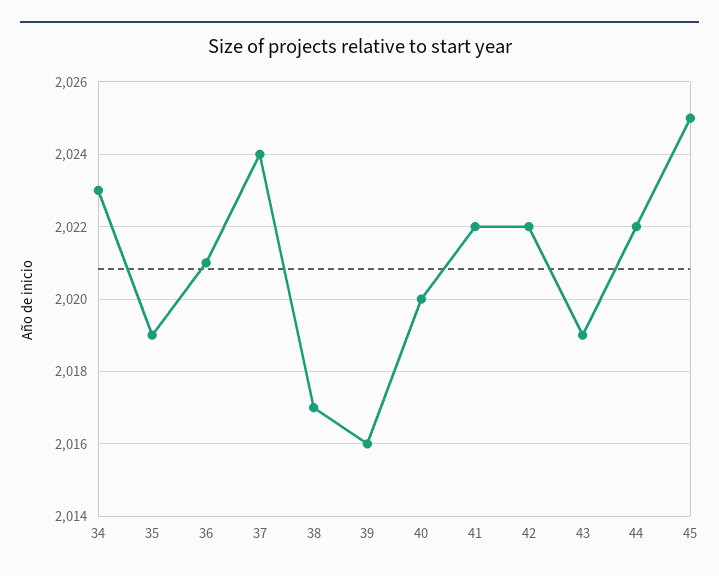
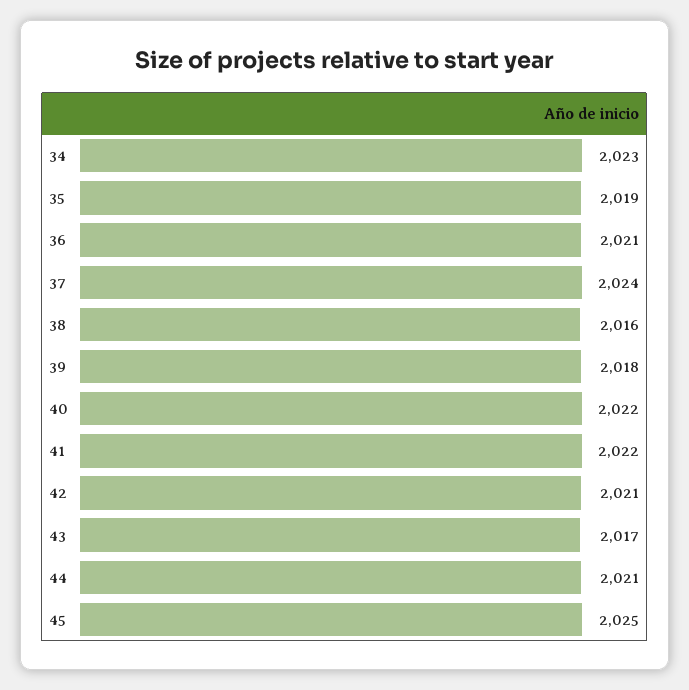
  {
    "34": 2023,
    "35": 2019,
    "36": 2021,
    "37": 2024,
-   "38": 2017,
+   "38": 2016,
-   "39": 2016,
+   "39": 2018,
-   "40": 2020,
+   "40": 2022,
    "41": 2022,
-   "42": 2022,
+   "42": 2021,
-   "43": 2019,
+   "43": 2017,
-   "44": 2022,
+   "44": 2021,
    "45": 2025
  }

